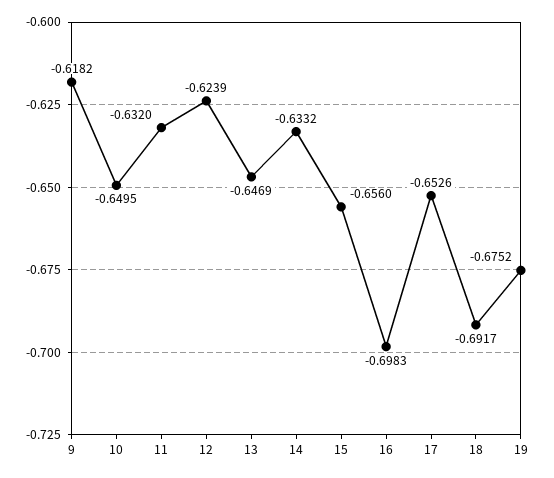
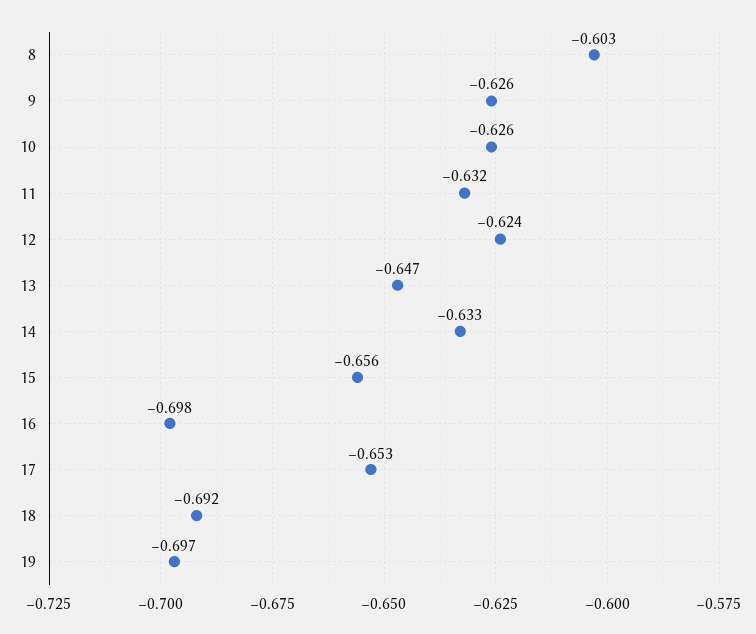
  {
-   "9": -0.6182,
+   "9": -0.626,
-   "10": -0.6495,
+   "10": -0.626,
    "11": -0.632,
    "12": -0.6239,
    "13": -0.6469,
    "14": -0.6332,
    "15": -0.656,
    "16": -0.6983,
    "17": -0.6526,
    "18": -0.6917,
-   "19": -0.6752
+   "19": -0.697,
+   "8": -0.603
  }

